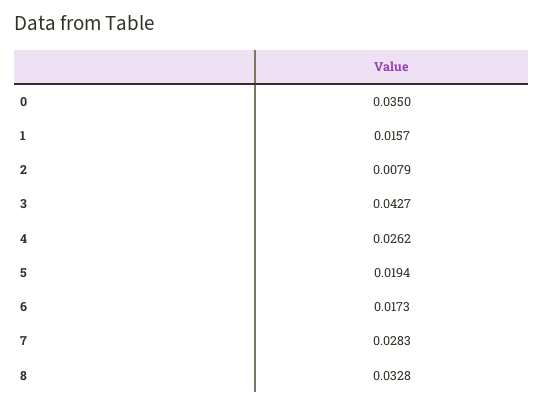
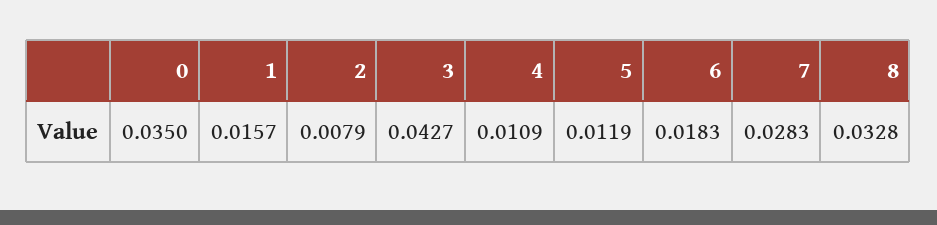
  {
    "0": 0.035,
    "1": 0.0157,
    "2": 0.0079,
    "3": 0.0427,
-   "4": 0.0262,
+   "4": 0.0109,
-   "5": 0.0194,
+   "5": 0.0119,
-   "6": 0.0173,
+   "6": 0.0183,
    "7": 0.0283,
    "8": 0.0328
  }

